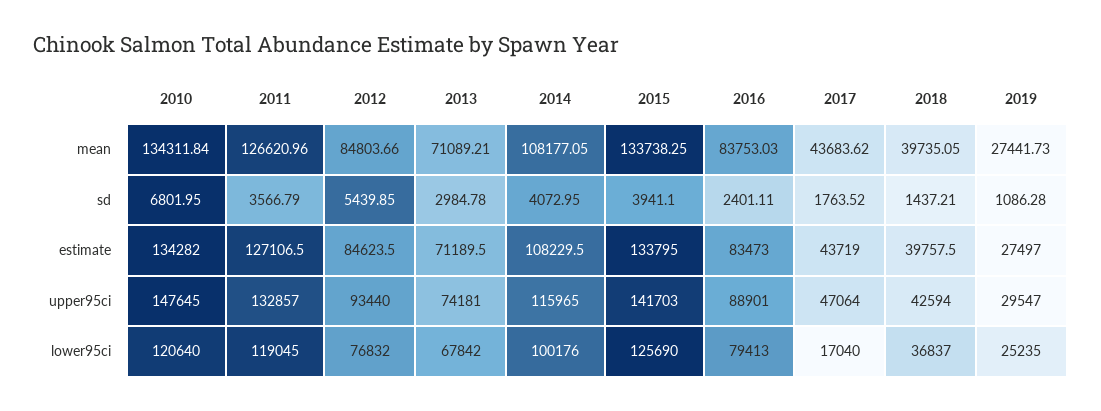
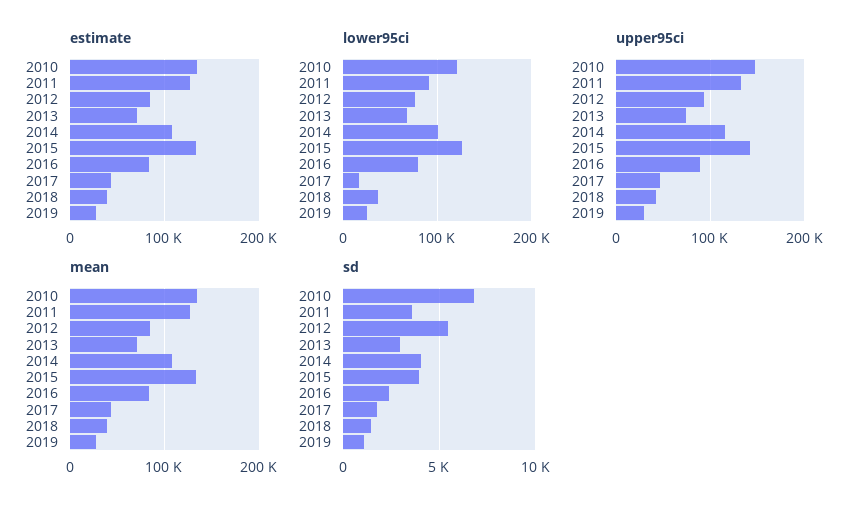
  {
    "mean": {
      "2010": 134311.84,
      "2011": 126620.96,
      "2012": 84803.66,
      "2013": 71089.21,
      "2014": 108177.05,
      "2015": 133738.25,
      "2016": 83753.03,
      "2017": 43683.62,
      "2018": 39735.05,
      "2019": 27441.73
    },
    "sd": {
      "2010": 6801.95,
      "2011": 3566.79,
      "2012": 5439.85,
      "2013": 2984.78,
      "2014": 4072.95,
      "2015": 3941.1,
      "2016": 2401.11,
      "2017": 1763.52,
      "2018": 1437.21,
      "2019": 1086.28
    },
    "estimate": {
      "2010": 134282,
      "2011": 127106.5,
      "2012": 84623.5,
      "2013": 71189.5,
      "2014": 108229.5,
      "2015": 133795,
      "2016": 83473,
      "2017": 43719,
      "2018": 39757.5,
      "2019": 27497
    },
    "upper95ci": {
      "2010": 147645,
      "2011": 132857,
      "2012": 93440,
      "2013": 74181,
      "2014": 115965,
      "2015": 141703,
      "2016": 88901,
      "2017": 47064,
      "2018": 42594,
      "2019": 29547
    },
    "lower95ci": {
      "2010": 120640,
-     "2011": 119045,
+     "2011": 90000,
      "2012": 76832,
      "2013": 67842,
      "2014": 100176,
      "2015": 125690,
      "2016": 79413,
      "2017": 17040,
      "2018": 36837,
      "2019": 25235
    }
  }

